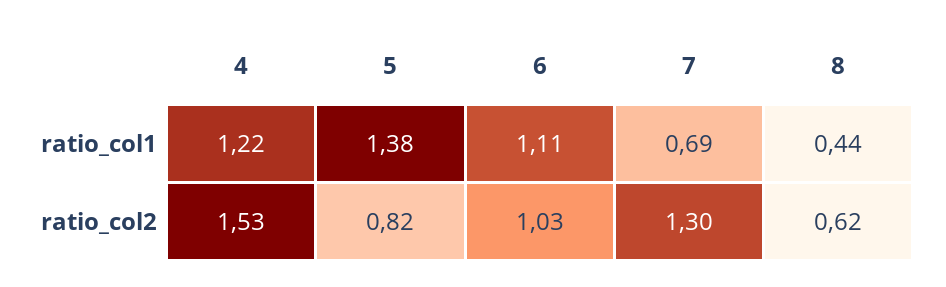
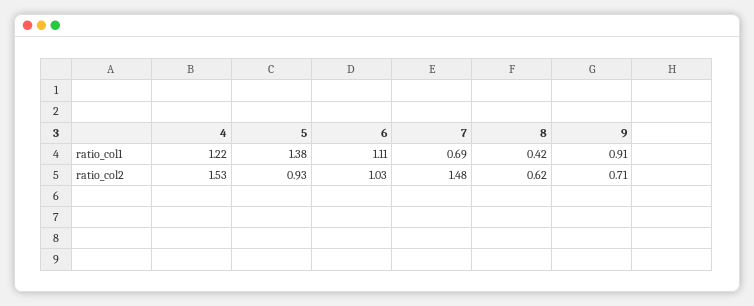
  {
    "4": {
      "ratio_col1": 1.22,
      "ratio_col2": 1.53
    },
    "5": {
      "ratio_col1": 1.38,
-     "ratio_col2": 0.82
+     "ratio_col2": 0.93
    },
    "6": {
      "ratio_col1": 1.11,
      "ratio_col2": 1.03
    },
    "7": {
      "ratio_col1": 0.69,
-     "ratio_col2": 1.3
+     "ratio_col2": 1.48
    },
    "8": {
-     "ratio_col1": 0.44,
+     "ratio_col1": 0.42,
      "ratio_col2": 0.62
-   }
+   },
+   "9": {
+     "ratio_col1": 0.91,
+     "ratio_col2": 0.71
+   }
  }

